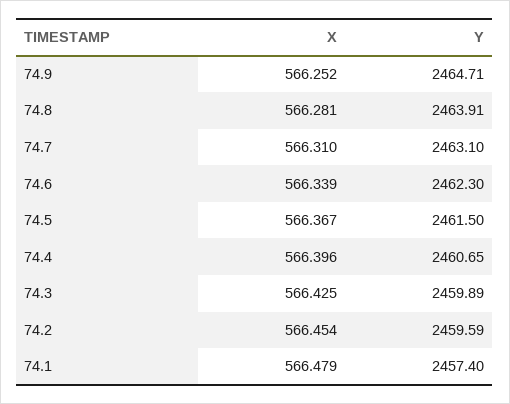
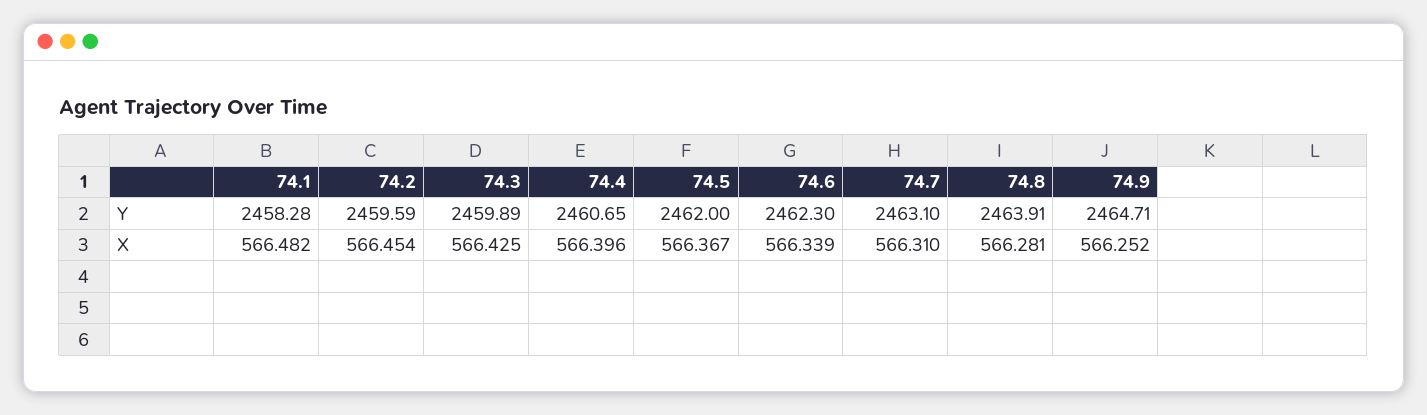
  {
    "X": {
      "74.9": 566.252,
      "74.8": 566.281,
      "74.7": 566.31,
      "74.6": 566.339,
      "74.5": 566.367,
      "74.4": 566.396,
      "74.3": 566.425,
      "74.2": 566.454,
-     "74.1": 566.479
+     "74.1": 566.482
    },
    "Y": {
      "74.9": 2464.71,
      "74.8": 2463.91,
      "74.7": 2463.1,
      "74.6": 2462.3,
-     "74.5": 2461.5,
+     "74.5": 2462,
      "74.4": 2460.65,
      "74.3": 2459.89,
      "74.2": 2459.59,
-     "74.1": 2457.4
+     "74.1": 2458.28
    }
  }

